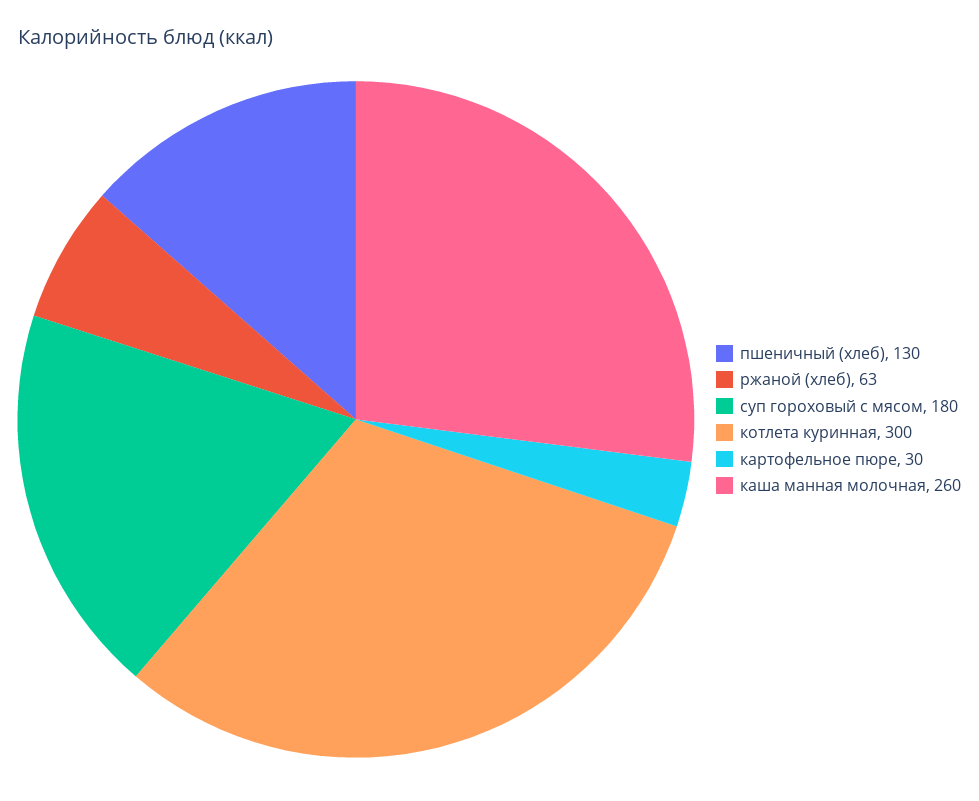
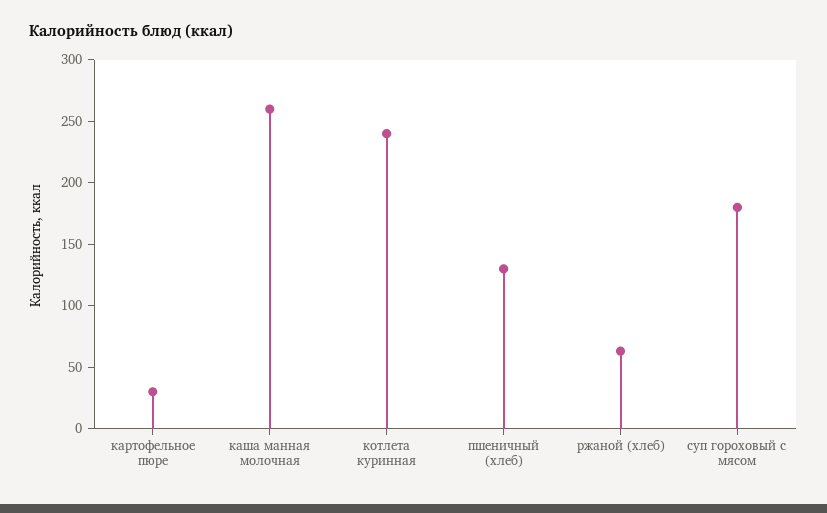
  {
    "пшеничный (хлеб)": 130,
    "ржаной (хлеб)": 63,
    "суп гороховый с мясом": 180,
-   "котлета куринная": 300,
+   "котлета куринная": 240,
    "картофельное пюре": 30,
    "каша манная молочная": 260
  }

